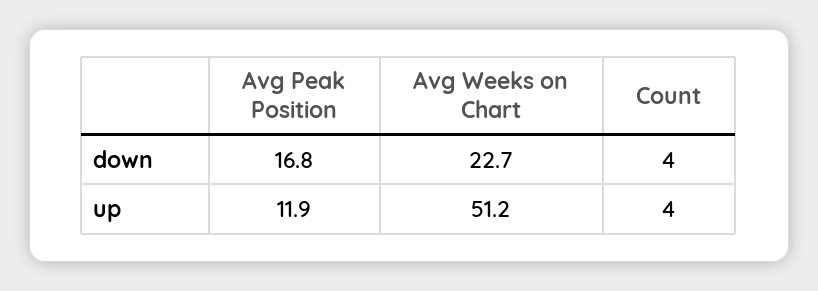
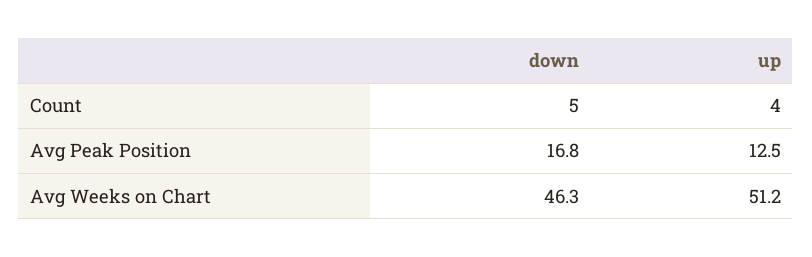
  {
    "Avg Peak Position": {
      "down": 16.8,
-     "up": 11.9
+     "up": 12.5
    },
    "Avg Weeks on Chart": {
-     "down": 22.7,
+     "down": 46.3,
      "up": 51.2
    },
    "Count": {
-     "down": 4,
+     "down": 5,
      "up": 4
    }
  }

